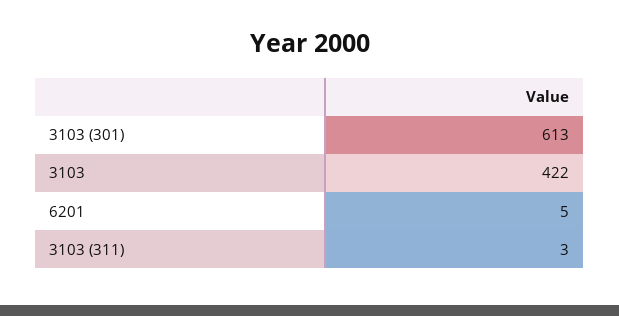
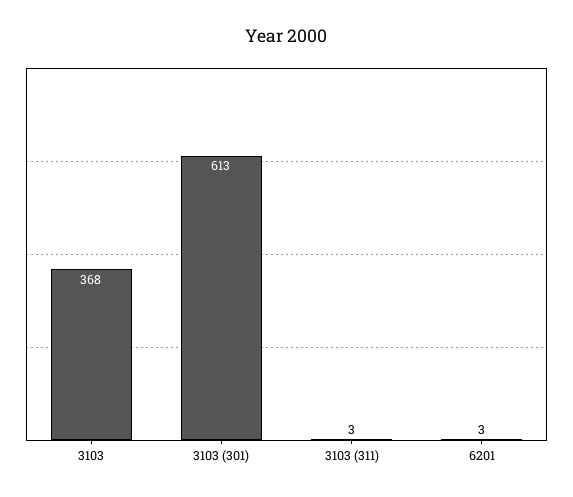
  {
    "3103 (301)": 613,
-   "3103": 422,
+   "3103": 368,
-   "6201": 5,
+   "6201": 3,
    "3103 (311)": 3
  }

